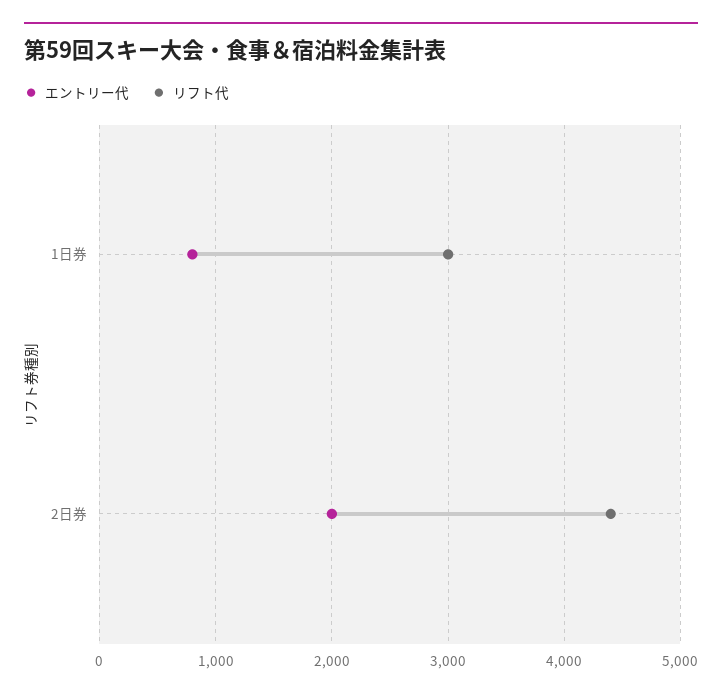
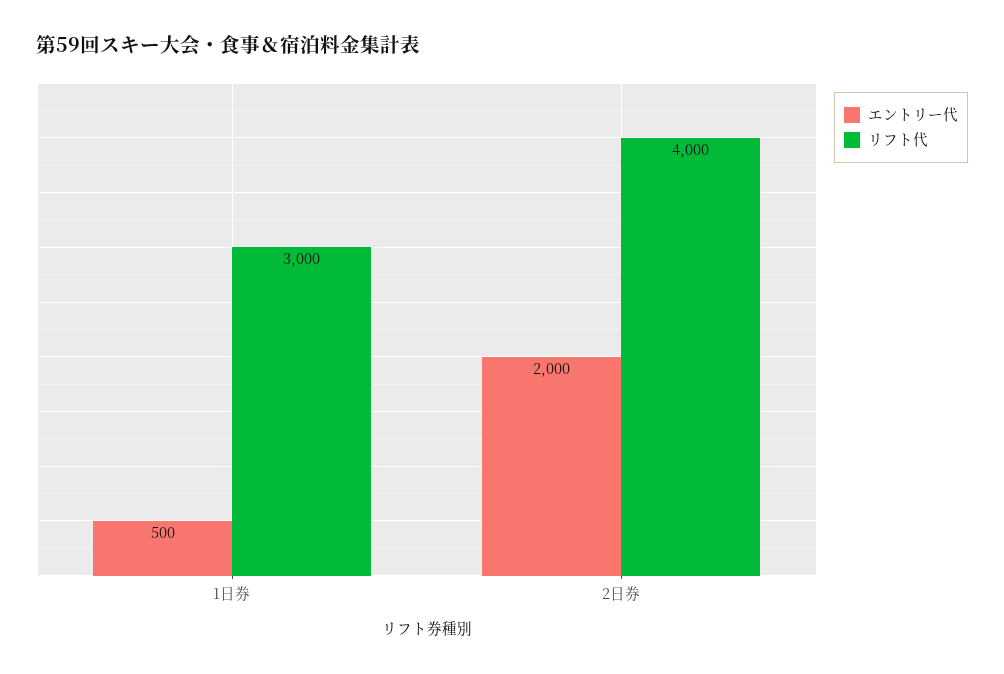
  {
    "エントリー代": {
-     "1日券": 800,
+     "1日券": 500,
      "2日券": 2000
    },
    "リフト代": {
      "1日券": 3000,
-     "2日券": 4400
+     "2日券": 4000
    }
  }

